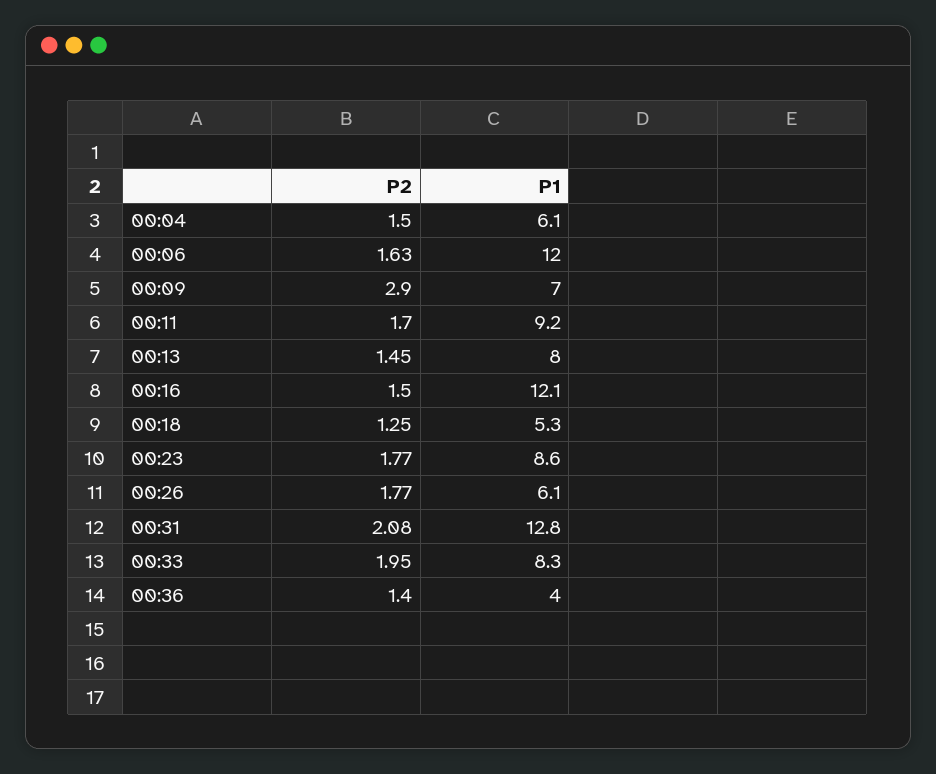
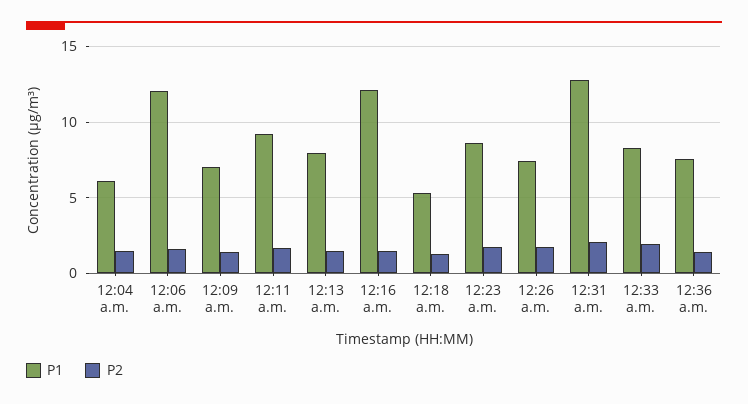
  {
    "P2": {
      "00:04": 1.5,
      "00:06": 1.63,
-     "00:09": 2.9,
+     "00:09": 1.5,
      "00:11": 1.7,
      "00:13": 1.45,
      "00:16": 1.5,
      "00:18": 1.25,
      "00:23": 1.77,
      "00:26": 1.77,
      "00:31": 2.08,
      "00:33": 1.95,
      "00:36": 1.4
    },
    "P1": {
      "00:04": 6.1,
      "00:06": 12,
      "00:09": 7,
      "00:11": 9.2,
      "00:13": 8,
      "00:16": 12.1,
      "00:18": 5.3,
      "00:23": 8.6,
-     "00:26": 6.1,
+     "00:26": 7.5,
      "00:31": 12.8,
      "00:33": 8.3,
-     "00:36": 4
+     "00:36": 7.5
    }
  }

